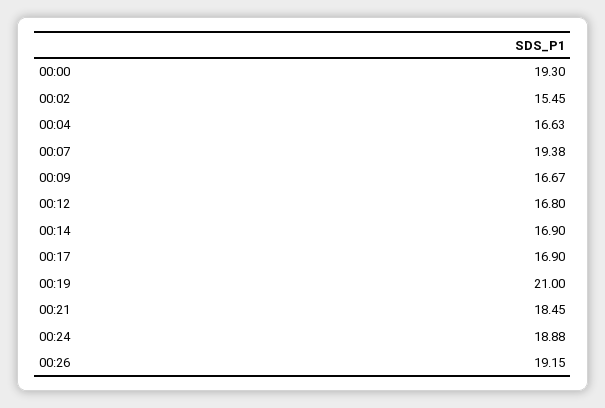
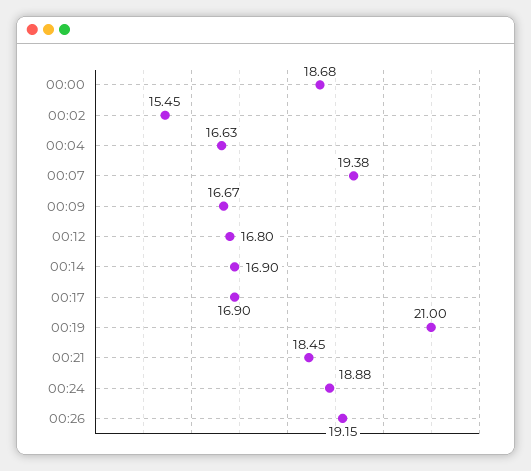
  {
-   "00:00": 19.3,
+   "00:00": 18.68,
    "00:02": 15.45,
    "00:04": 16.63,
    "00:07": 19.38,
    "00:09": 16.67,
    "00:12": 16.8,
    "00:14": 16.9,
    "00:17": 16.9,
    "00:19": 21,
    "00:21": 18.45,
    "00:24": 18.88,
    "00:26": 19.15
  }

